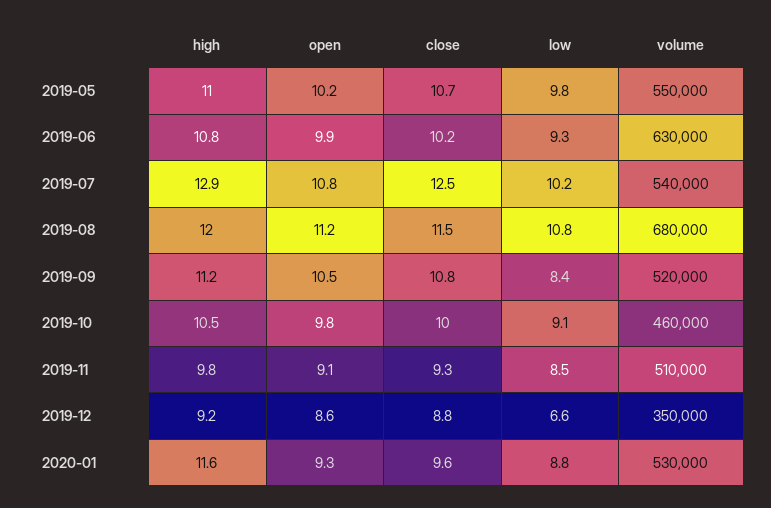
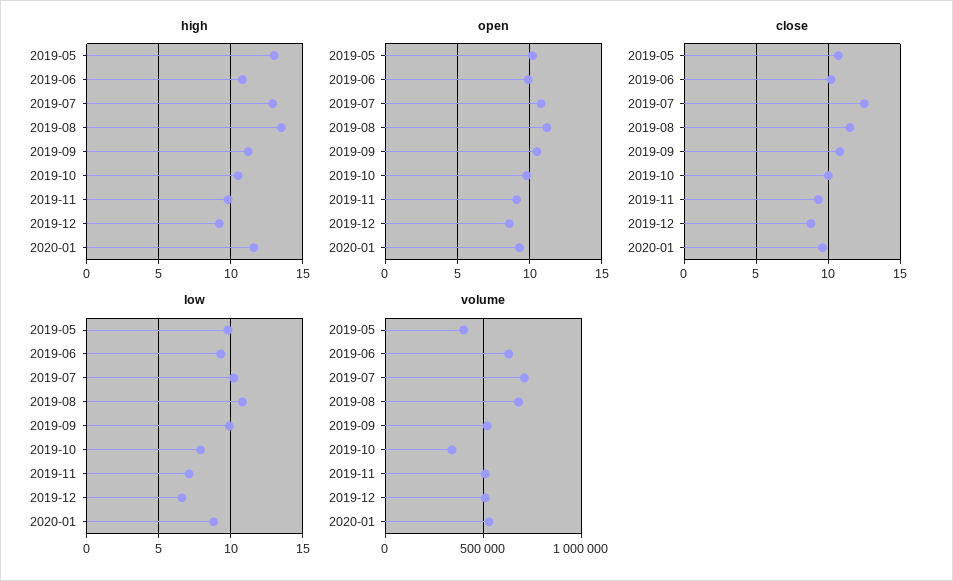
  {
    "high": {
-     "2019-05": 11,
+     "2019-05": 13,
      "2019-06": 10.8,
      "2019-07": 12.9,
-     "2019-08": 12,
+     "2019-08": 13.5,
      "2019-09": 11.2,
      "2019-10": 10.5,
      "2019-11": 9.8,
      "2019-12": 9.2,
      "2020-01": 11.6
    },
    "open": {
      "2019-05": 10.2,
      "2019-06": 9.9,
      "2019-07": 10.8,
      "2019-08": 11.2,
      "2019-09": 10.5,
      "2019-10": 9.8,
      "2019-11": 9.1,
      "2019-12": 8.6,
      "2020-01": 9.3
    },
    "close": {
      "2019-05": 10.7,
      "2019-06": 10.2,
      "2019-07": 12.5,
      "2019-08": 11.5,
      "2019-09": 10.8,
      "2019-10": 10,
      "2019-11": 9.3,
      "2019-12": 8.8,
      "2020-01": 9.6
    },
    "low": {
      "2019-05": 9.8,
      "2019-06": 9.3,
      "2019-07": 10.2,
      "2019-08": 10.8,
-     "2019-09": 8.4,
+     "2019-09": 10,
-     "2019-10": 9.1,
+     "2019-10": 8,
-     "2019-11": 8.5,
+     "2019-11": 7,
      "2019-12": 6.6,
      "2020-01": 8.8
    },
    "volume": {
-     "2019-05": 550000,
+     "2019-05": 400000,
      "2019-06": 630000,
-     "2019-07": 540000,
+     "2019-07": 700000,
      "2019-08": 680000,
      "2019-09": 520000,
-     "2019-10": 460000,
+     "2019-10": 350000,
      "2019-11": 510000,
-     "2019-12": 350000,
+     "2019-12": 500000,
      "2020-01": 530000
    }
  }

